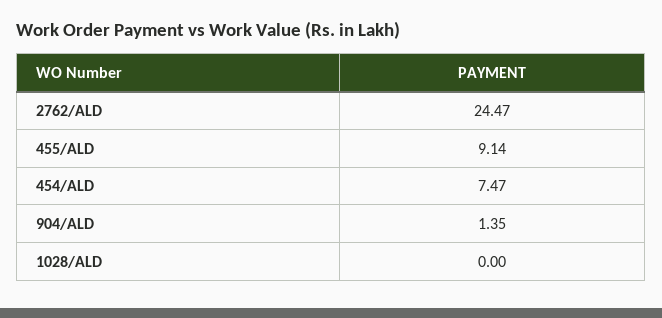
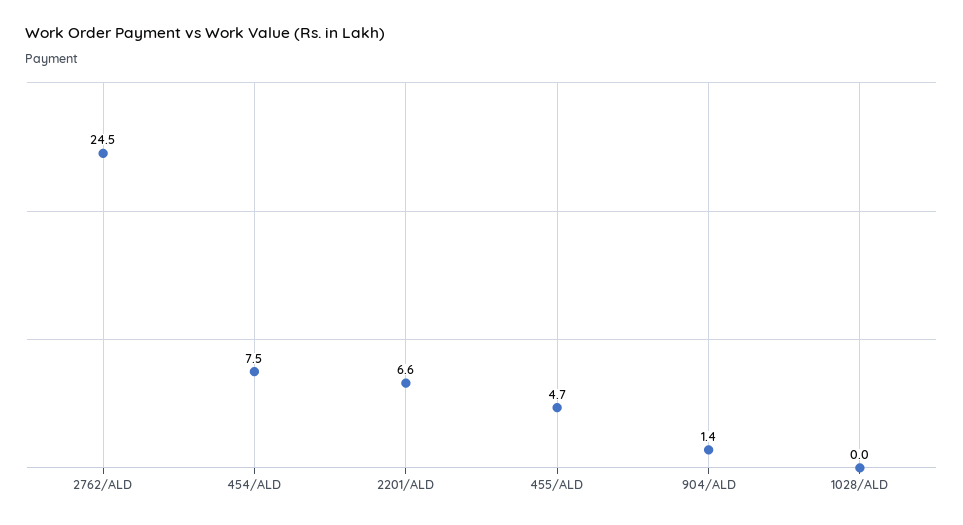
  {
    "2762/ALD": 24.47,
-   "455/ALD": 9.14,
+   "455/ALD": 4.7,
    "454/ALD": 7.47,
    "904/ALD": 1.35,
-   "1028/ALD": 0
+   "1028/ALD": 0,
+   "2201/ALD": 6.6
  }

